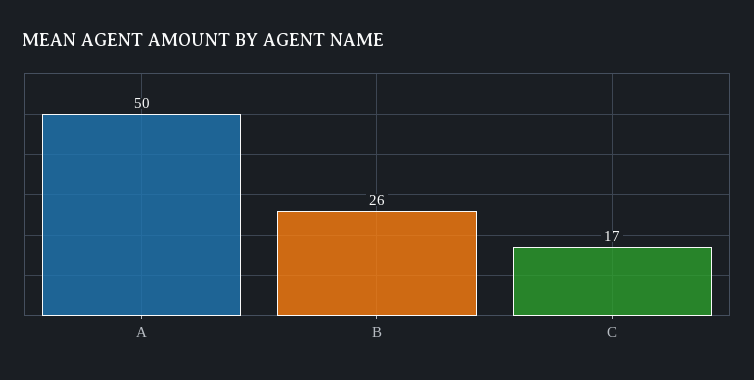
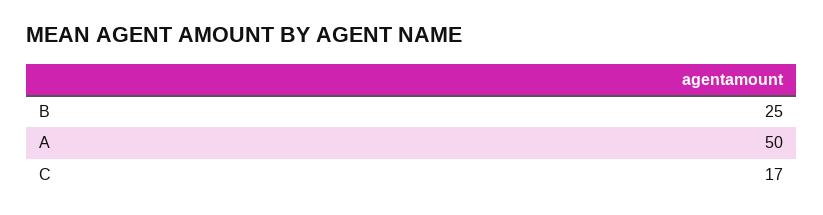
  {
    "A": 50,
-   "B": 26,
+   "B": 25,
    "C": 17
  }

